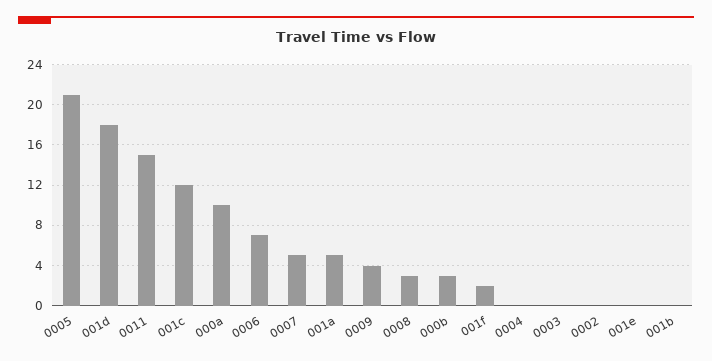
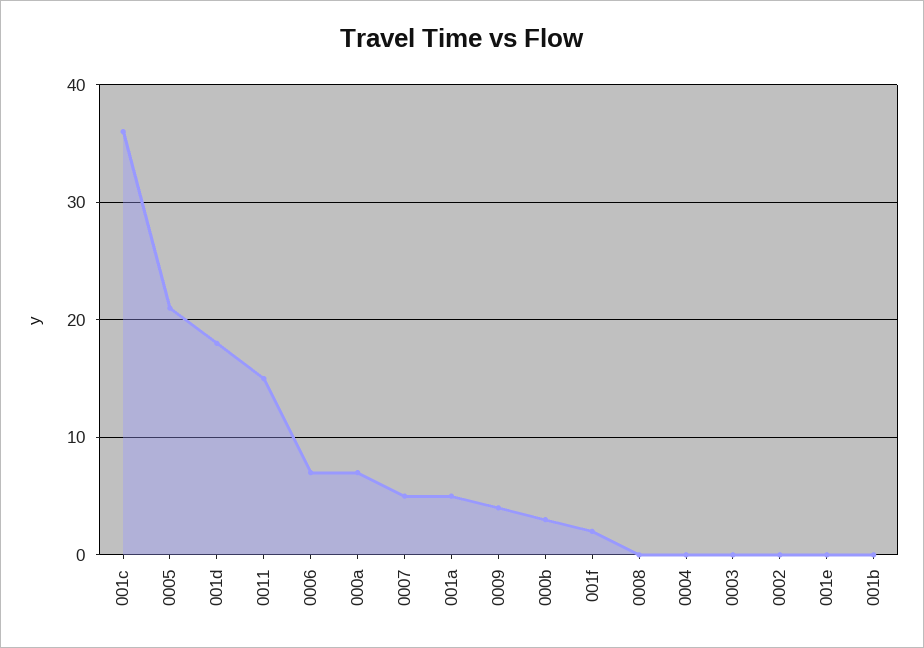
  {
    "0005": 21,
    "001d": 18,
    "0011": 15,
-   "001c": 12,
+   "001c": 36,
-   "000a": 10,
+   "000a": 7,
    "0006": 7,
    "0007": 5,
    "001a": 5,
    "0009": 4,
-   "0008": 3,
+   "0008": 0,
    "000b": 3,
    "001f": 2,
    "0004": 0,
    "0003": 0,
    "0002": 0,
    "001e": 0,
    "001b": 0
  }

